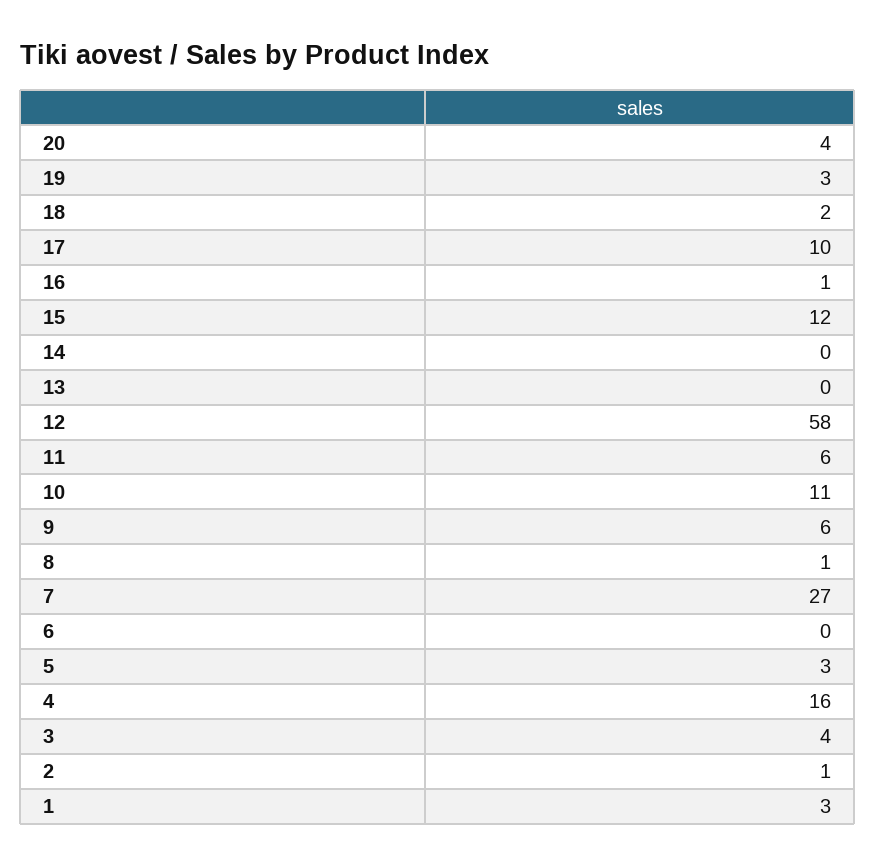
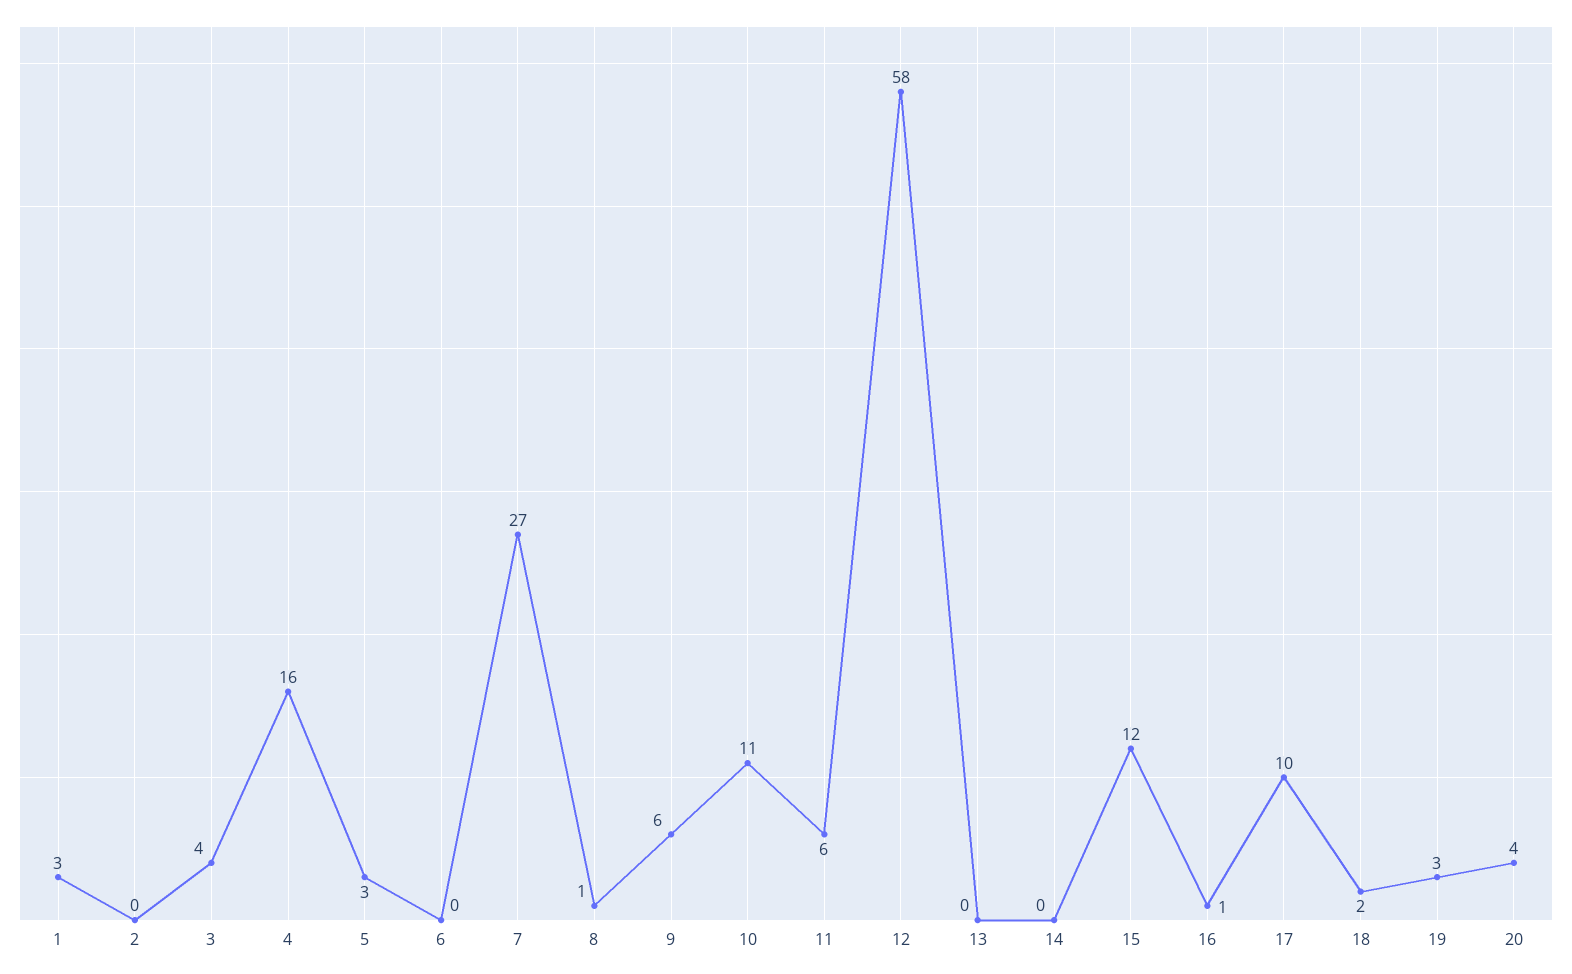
  {
    "20": 4,
    "19": 3,
    "18": 2,
    "17": 10,
    "16": 1,
    "15": 12,
    "14": 0,
    "13": 0,
    "12": 58,
    "11": 6,
    "10": 11,
    "9": 6,
    "8": 1,
    "7": 27,
    "6": 0,
    "5": 3,
    "4": 16,
    "3": 4,
-   "2": 1,
+   "2": 0,
    "1": 3
  }

